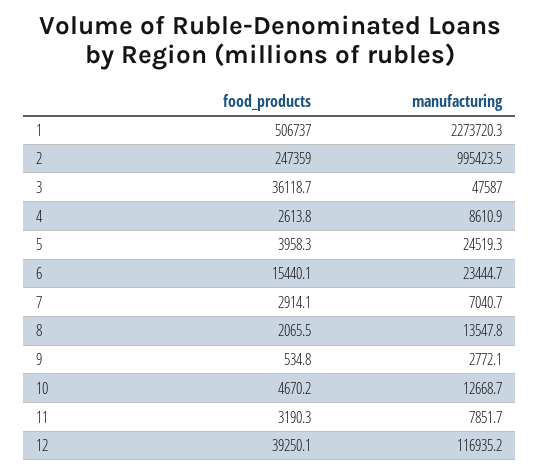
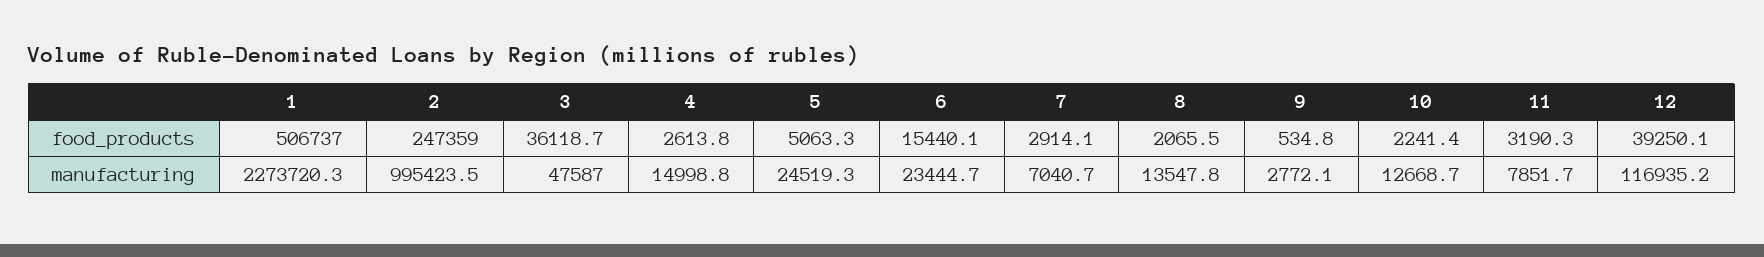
  {
    "food_products": {
      "1": 506737,
      "2": 247359,
      "3": 36118.7,
      "4": 2613.8,
-     "5": 3958.3,
+     "5": 5063.3,
      "6": 15440.1,
      "7": 2914.1,
      "8": 2065.5,
      "9": 534.8,
-     "10": 4670.2,
+     "10": 2241.4,
      "11": 3190.3,
      "12": 39250.1
    },
    "manufacturing": {
      "1": 2273720.3,
      "2": 995423.5,
      "3": 47587,
-     "4": 8610.9,
+     "4": 14998.8,
      "5": 24519.3,
      "6": 23444.7,
      "7": 7040.7,
      "8": 13547.8,
      "9": 2772.1,
      "10": 12668.7,
      "11": 7851.7,
      "12": 116935.2
    }
  }

